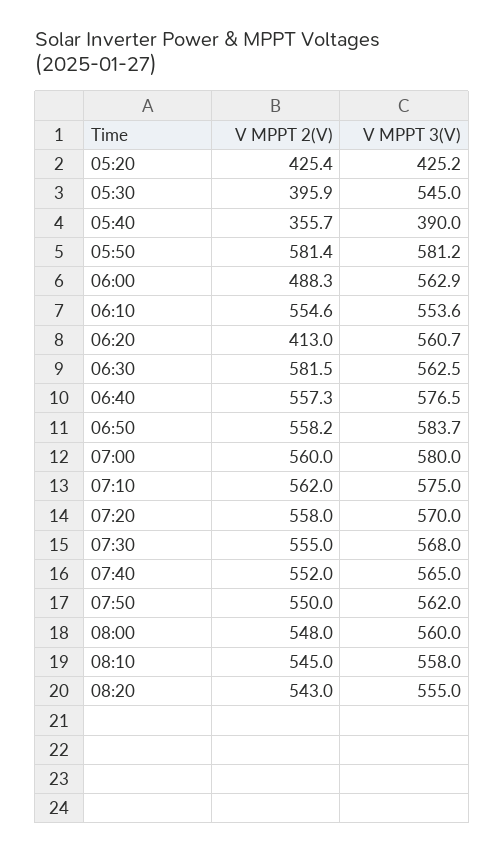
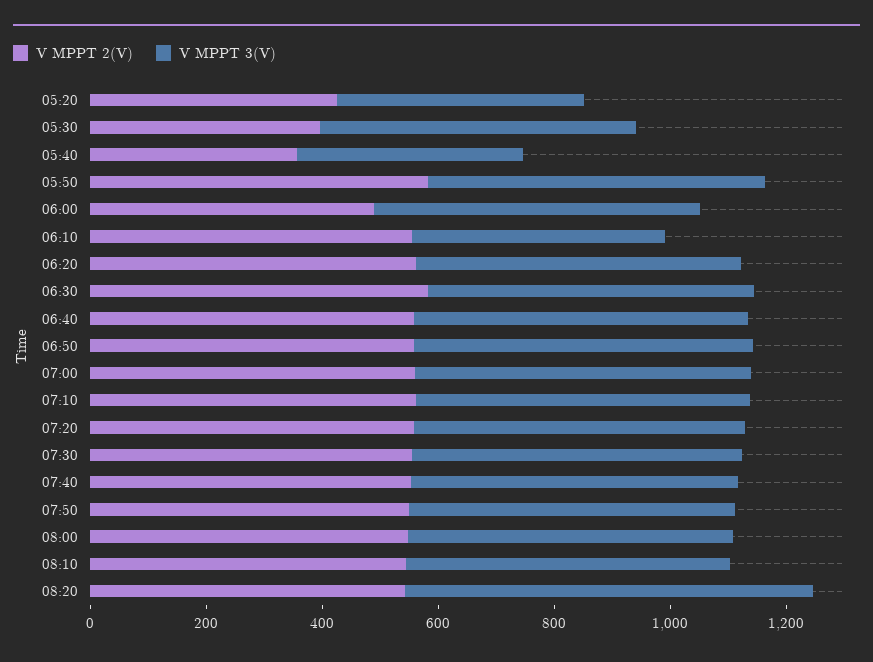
  {
    "V MPPT 2(V)": {
      "05:20": 425.4,
      "05:30": 395.9,
      "05:40": 355.7,
      "05:50": 581.4,
      "06:00": 488.3,
      "06:10": 554.6,
-     "06:20": 413,
+     "06:20": 550,
      "06:30": 581.5,
      "06:40": 557.3,
      "06:50": 558.2,
      "07:00": 560,
      "07:10": 562,
      "07:20": 558,
      "07:30": 555,
      "07:40": 552,
      "07:50": 550,
      "08:00": 548,
      "08:10": 545,
      "08:20": 543
    },
    "V MPPT 3(V)": {
      "05:20": 425.2,
      "05:30": 545,
      "05:40": 390,
      "05:50": 581.2,
      "06:00": 562.9,
-     "06:10": 553.6,
+     "06:10": 450,
      "06:20": 560.7,
      "06:30": 562.5,
      "06:40": 576.5,
      "06:50": 583.7,
      "07:00": 580,
      "07:10": 575,
      "07:20": 570,
      "07:30": 568,
      "07:40": 565,
      "07:50": 562,
      "08:00": 560,
      "08:10": 558,
-     "08:20": 555
+     "08:20": 700
    }
  }

